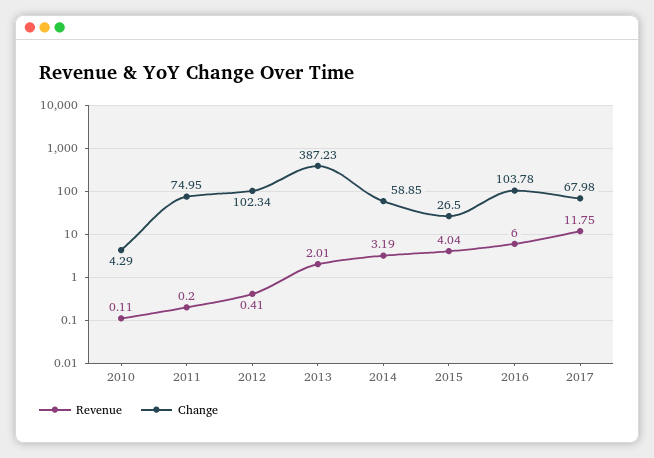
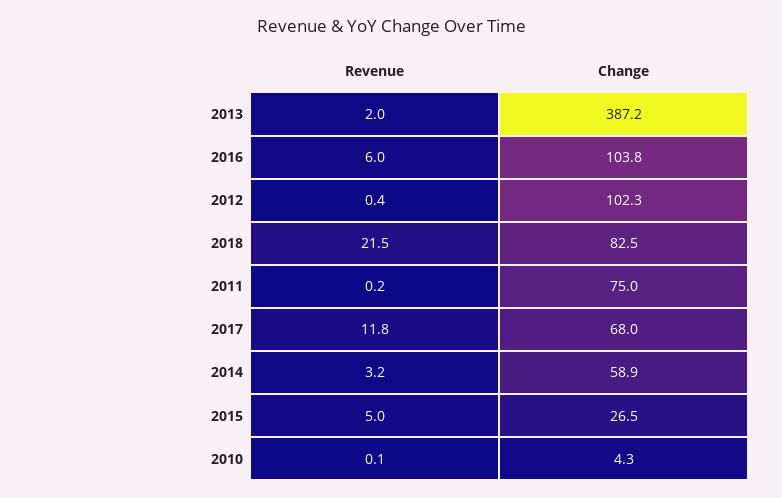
  {
    "Revenue": {
      "2010": 0.11,
      "2011": 0.2,
      "2012": 0.41,
      "2013": 2.01,
      "2014": 3.19,
-     "2015": 4.04,
+     "2015": 5,
      "2016": 6,
-     "2017": 11.75
+     "2017": 11.75,
+     "2018": 21.5
    },
    "Change": {
      "2010": 4.29,
      "2011": 74.95,
      "2012": 102.34,
      "2013": 387.23,
      "2014": 58.85,
      "2015": 26.5,
      "2016": 103.78,
-     "2017": 67.98
+     "2017": 67.98,
+     "2018": 82.5
    }
  }

